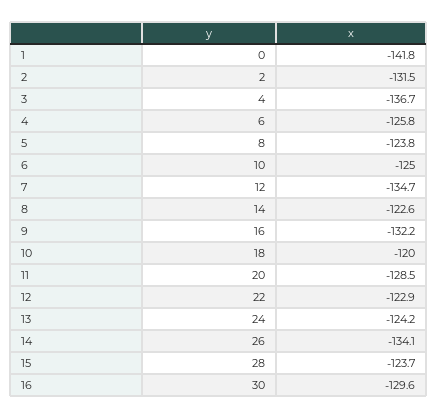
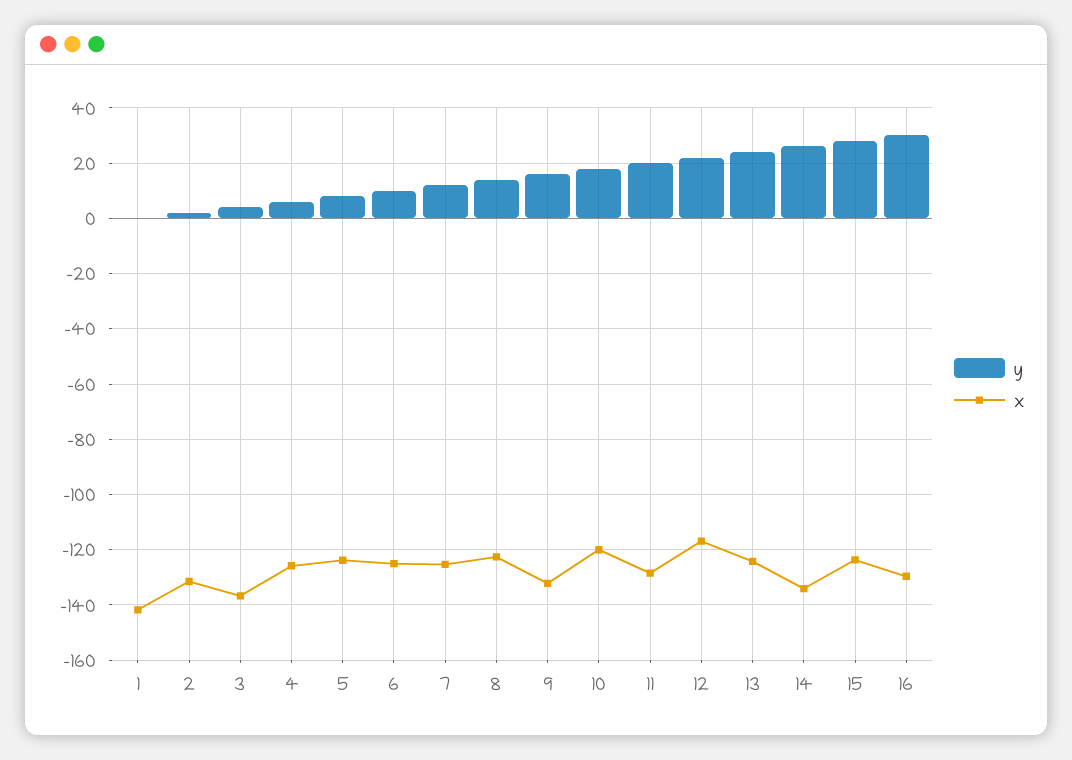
  {
    "y": {
      "1": 0,
      "2": 2,
      "3": 4,
      "4": 6,
      "5": 8,
      "6": 10,
      "7": 12,
      "8": 14,
      "9": 16,
      "10": 18,
      "11": 20,
      "12": 22,
      "13": 24,
      "14": 26,
      "15": 28,
      "16": 30
    },
    "x": {
      "1": -141.8,
      "2": -131.5,
      "3": -136.7,
      "4": -125.8,
      "5": -123.8,
      "6": -125,
-     "7": -134.7,
+     "7": -125,
      "8": -122.6,
      "9": -132.2,
      "10": -120,
      "11": -128.5,
-     "12": -122.9,
+     "12": -117.5,
      "13": -124.2,
      "14": -134.1,
      "15": -123.7,
      "16": -129.6
    }
  }

